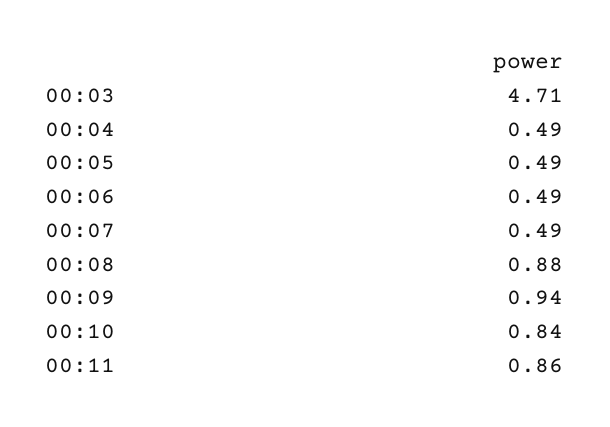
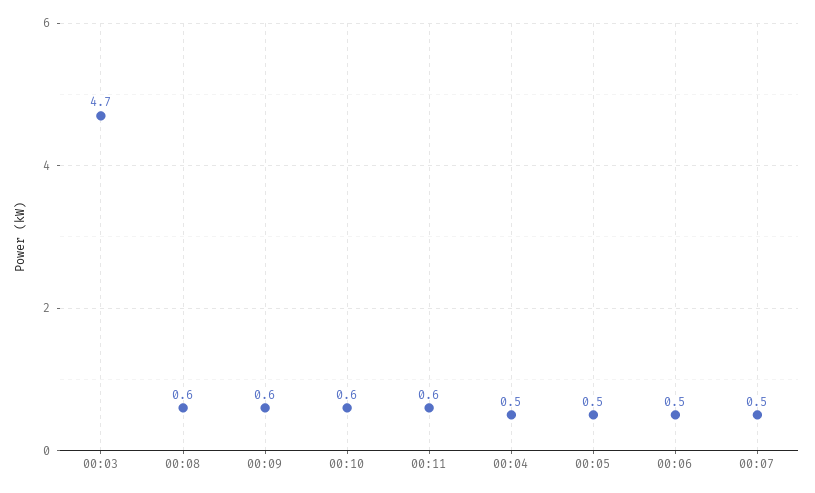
  {
    "00:03": 4.71,
    "00:04": 0.49,
    "00:05": 0.49,
    "00:06": 0.49,
    "00:07": 0.49,
-   "00:08": 0.88,
+   "00:08": 0.6,
-   "00:09": 0.94,
+   "00:09": 0.6,
-   "00:10": 0.84,
+   "00:10": 0.6,
-   "00:11": 0.86
+   "00:11": 0.6
  }

